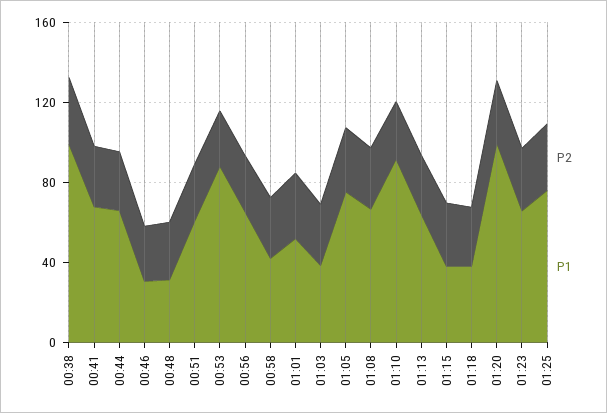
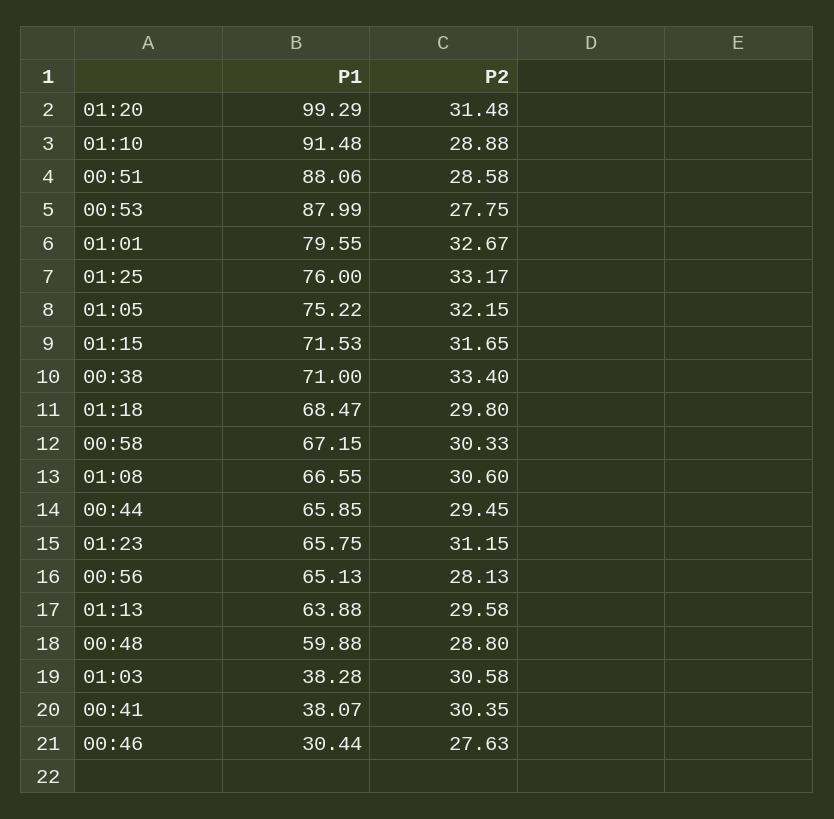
  {
    "P2": {
      "00:38": 33.4,
      "00:41": 30.35,
      "00:44": 29.45,
      "00:46": 27.63,
      "00:48": 28.8,
      "00:51": 28.58,
      "00:53": 27.75,
      "00:56": 28.13,
      "00:58": 30.33,
      "01:01": 32.67,
      "01:03": 30.58,
      "01:05": 32.15,
      "01:08": 30.6,
      "01:10": 28.88,
      "01:13": 29.58,
      "01:15": 31.65,
      "01:18": 29.8,
      "01:20": 31.48,
      "01:23": 31.15,
      "01:25": 33.17
    },
    "P1": {
-     "00:38": 100,
+     "00:38": 71,
-     "00:41": 70,
+     "00:41": 38.07,
      "00:44": 65.85,
      "00:46": 30.44,
-     "00:48": 30,
+     "00:48": 59.88,
-     "00:51": 60,
+     "00:51": 88.06,
      "00:53": 87.99,
      "00:56": 65.13,
-     "00:58": 40,
+     "00:58": 67.15,
-     "01:01": 50,
+     "01:01": 79.55,
      "01:03": 38.28,
      "01:05": 75.22,
      "01:08": 66.55,
      "01:10": 91.48,
      "01:13": 63.88,
-     "01:15": 40,
+     "01:15": 71.53,
-     "01:18": 40,
+     "01:18": 68.47,
      "01:20": 99.29,
      "01:23": 65.75,
      "01:25": 76
    }
  }

